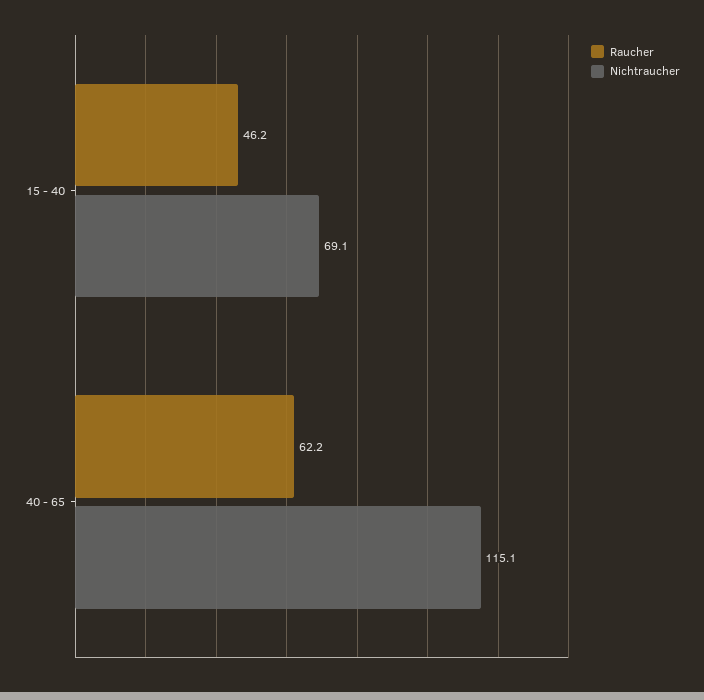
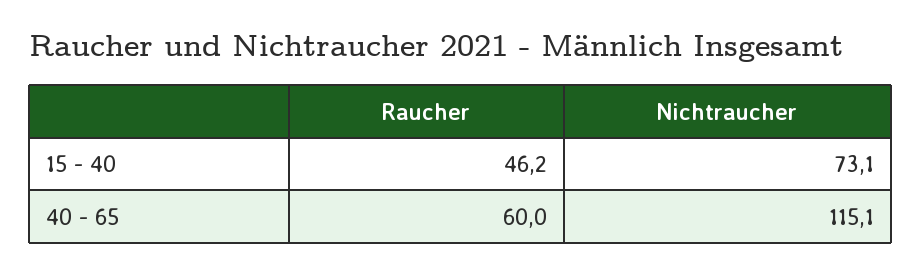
  {
    "Raucher": {
      "15 - 40": 46.2,
-     "40 - 65": 62.2
+     "40 - 65": 60
    },
    "Nichtraucher": {
-     "15 - 40": 69.1,
+     "15 - 40": 73.1,
      "40 - 65": 115.1
    }
  }

